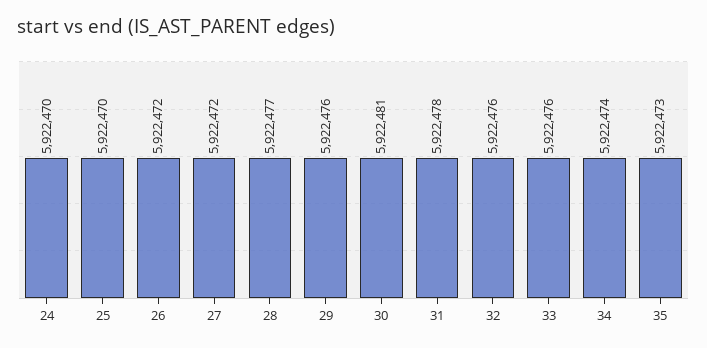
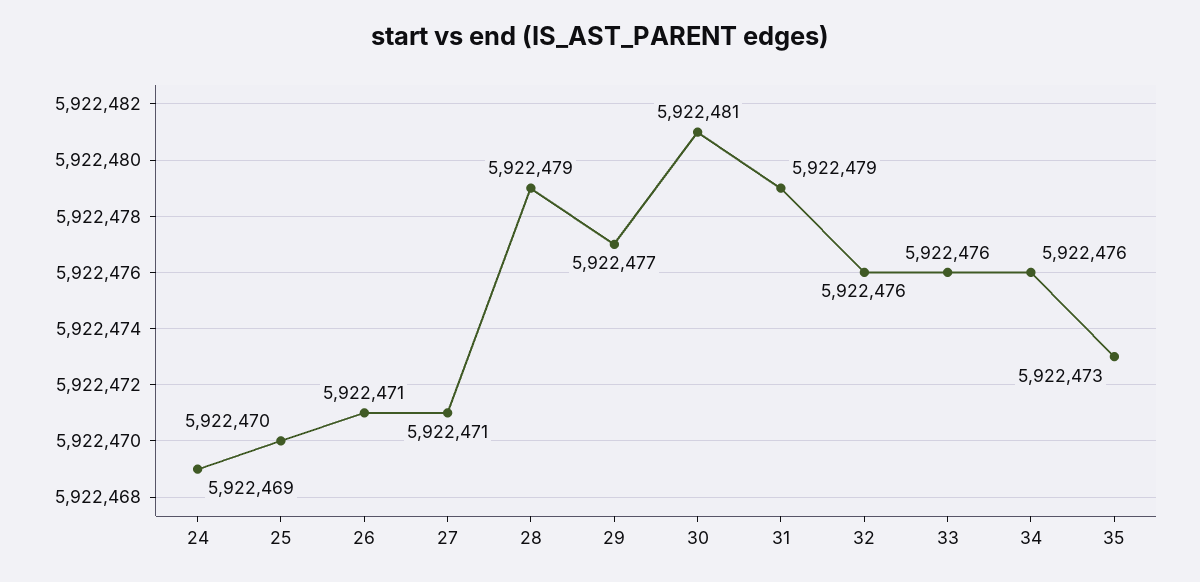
  {
-   "24": 5922470,
+   "24": 5922469,
    "25": 5922470,
-   "26": 5922472,
+   "26": 5922471,
-   "27": 5922472,
+   "27": 5922471,
-   "28": 5922477,
+   "28": 5922479,
-   "29": 5922476,
+   "29": 5922477,
    "30": 5922481,
-   "31": 5922478,
+   "31": 5922479,
    "32": 5922476,
    "33": 5922476,
-   "34": 5922474,
+   "34": 5922476,
    "35": 5922473
  }

